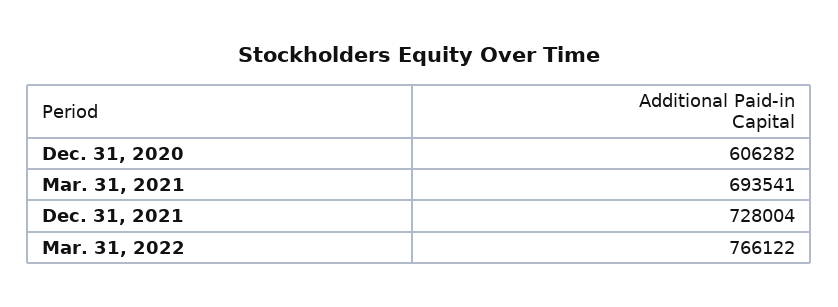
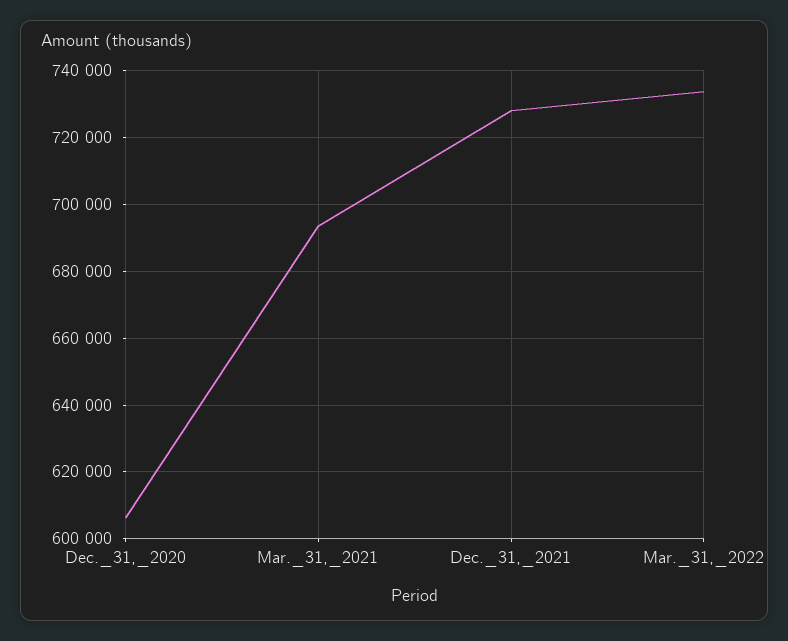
  {
    "Dec. 31, 2020": 606282,
    "Mar. 31, 2021": 693541,
    "Dec. 31, 2021": 728004,
-   "Mar. 31, 2022": 766122
+   "Mar. 31, 2022": 734000
  }

